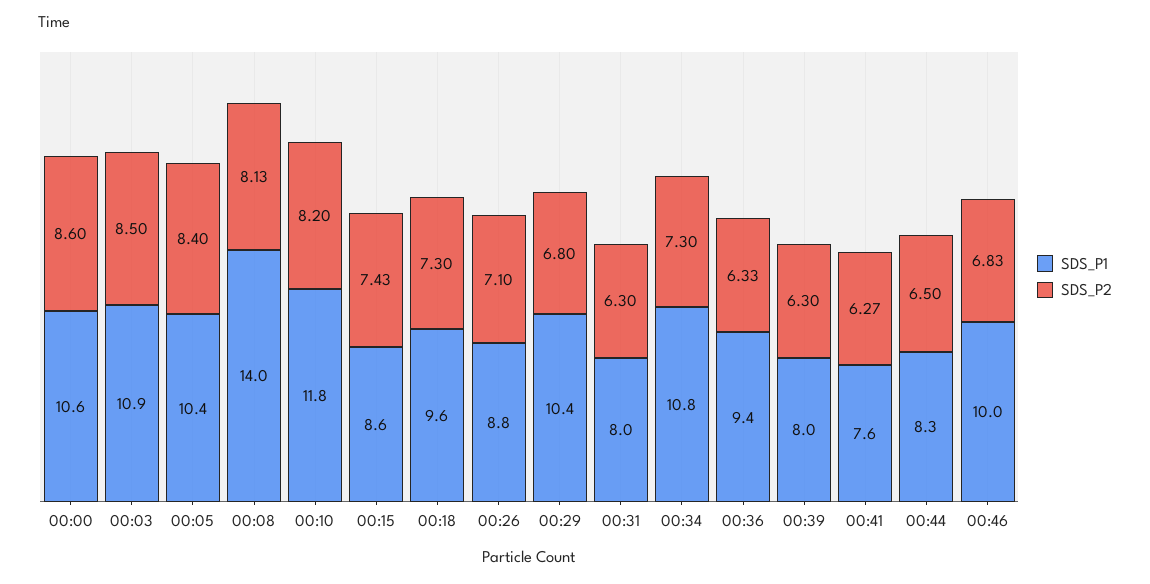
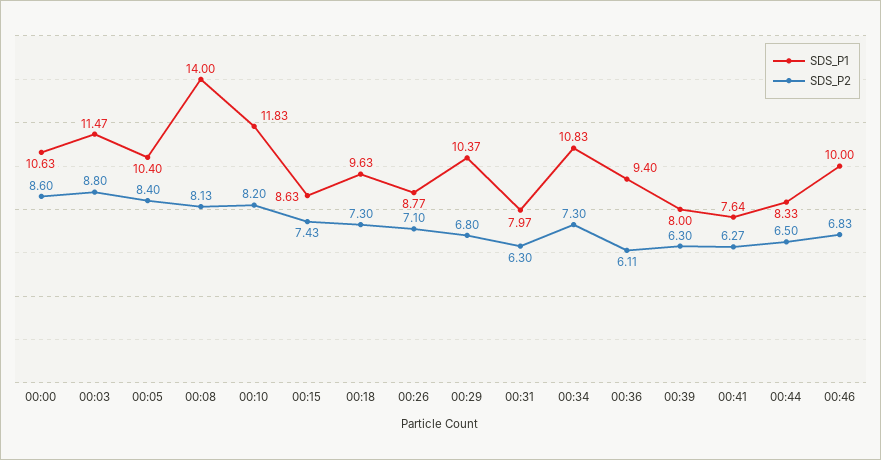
  {
    "SDS_P1": {
      "00:00": 10.63,
-     "00:03": 10.9,
+     "00:03": 11.47,
      "00:05": 10.4,
      "00:08": 14,
      "00:10": 11.83,
      "00:15": 8.63,
      "00:18": 9.63,
      "00:26": 8.77,
      "00:29": 10.37,
      "00:31": 7.97,
      "00:34": 10.83,
      "00:36": 9.4,
      "00:39": 8,
      "00:41": 7.64,
      "00:44": 8.33,
      "00:46": 10
    },
    "SDS_P2": {
      "00:00": 8.6,
-     "00:03": 8.5,
+     "00:03": 8.8,
      "00:05": 8.4,
      "00:08": 8.13,
      "00:10": 8.2,
      "00:15": 7.43,
      "00:18": 7.3,
      "00:26": 7.1,
      "00:29": 6.8,
      "00:31": 6.3,
      "00:34": 7.3,
-     "00:36": 6.33,
+     "00:36": 6.11,
      "00:39": 6.3,
      "00:41": 6.27,
      "00:44": 6.5,
      "00:46": 6.83
    }
  }

